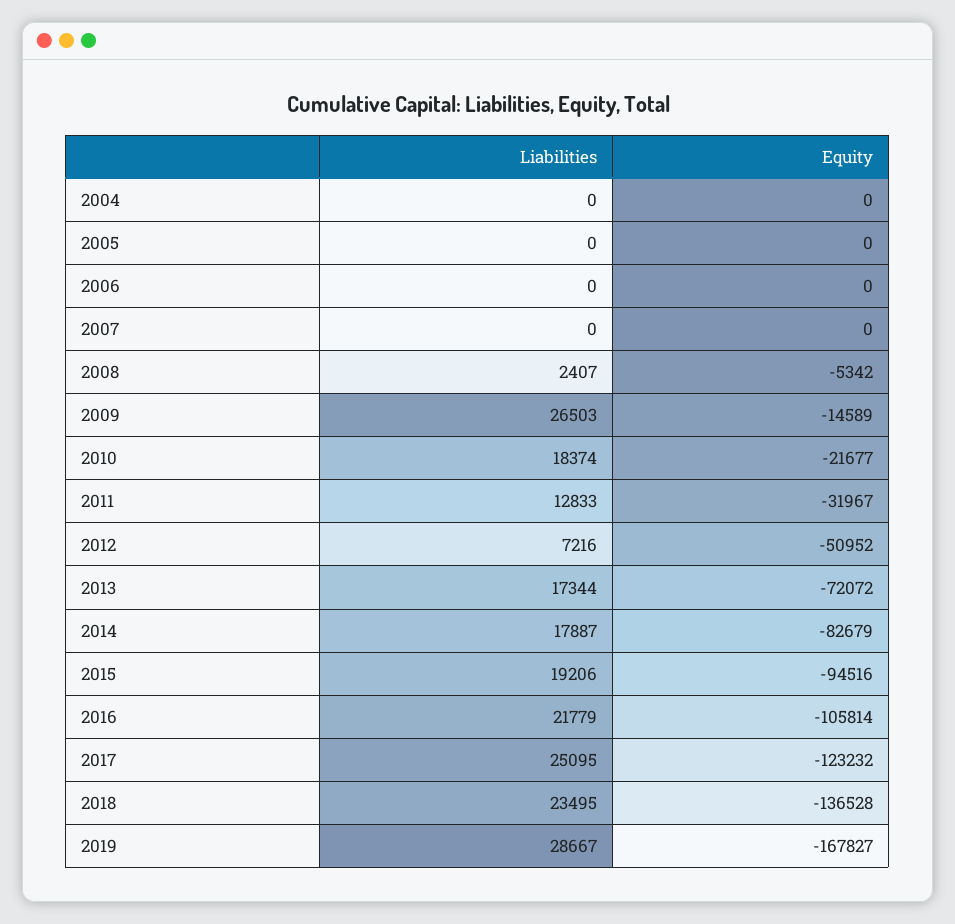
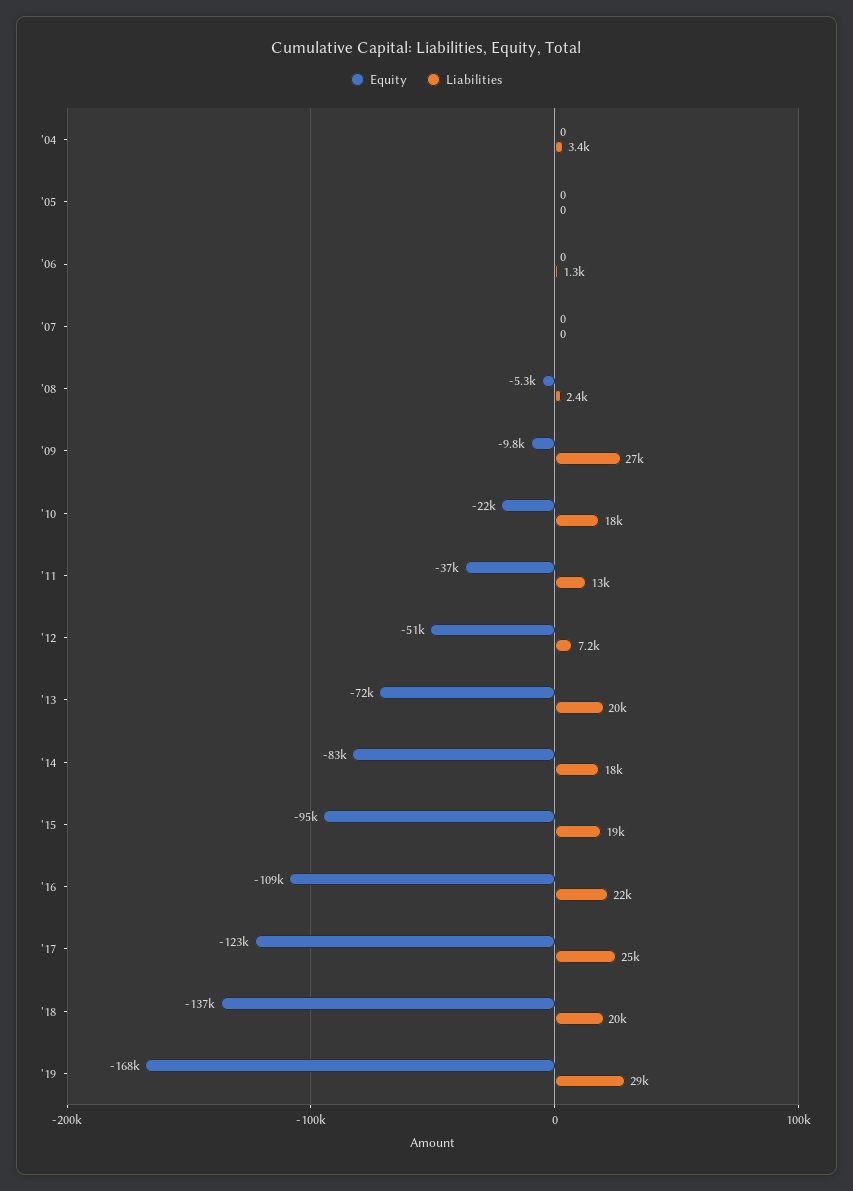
  {
    "Liabilities": {
-     "2004": 0,
+     "2004": 3400,
      "2005": 0,
-     "2006": 0,
+     "2006": 1300,
      "2007": 0,
      "2008": 2407,
      "2009": 26503,
      "2010": 18374,
      "2011": 12833,
      "2012": 7216,
-     "2013": 17344,
+     "2013": 20000,
      "2014": 17887,
      "2015": 19206,
      "2016": 21779,
      "2017": 25095,
-     "2018": 23495,
+     "2018": 20000,
      "2019": 28667
    },
    "Equity": {
      "2004": 0,
      "2005": 0,
      "2006": 0,
      "2007": 0,
      "2008": -5342,
-     "2009": -14589,
+     "2009": -9800,
      "2010": -21677,
-     "2011": -31967,
+     "2011": -37000,
      "2012": -50952,
      "2013": -72072,
      "2014": -82679,
      "2015": -94516,
-     "2016": -105814,
+     "2016": -109000,
      "2017": -123232,
      "2018": -136528,
      "2019": -167827
    }
  }

